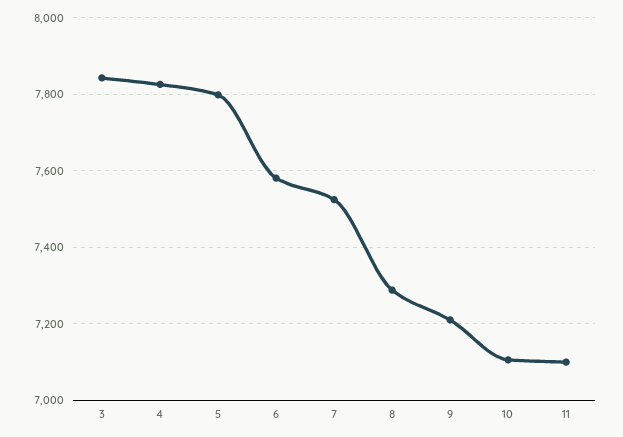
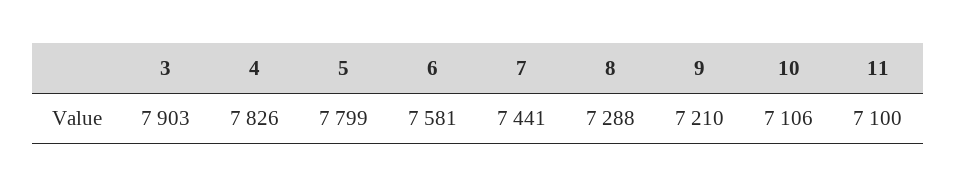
  {
-   "3": 7840,
+   "3": 7903,
    "4": 7826,
    "5": 7799,
    "6": 7581,
-   "7": 7520,
+   "7": 7441,
    "8": 7288,
    "9": 7210,
    "10": 7106,
    "11": 7100
  }

